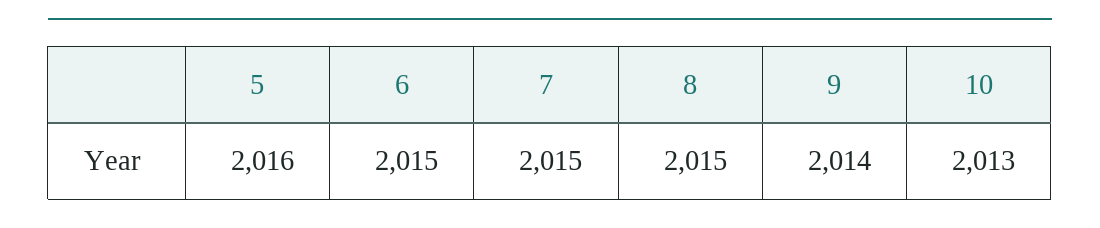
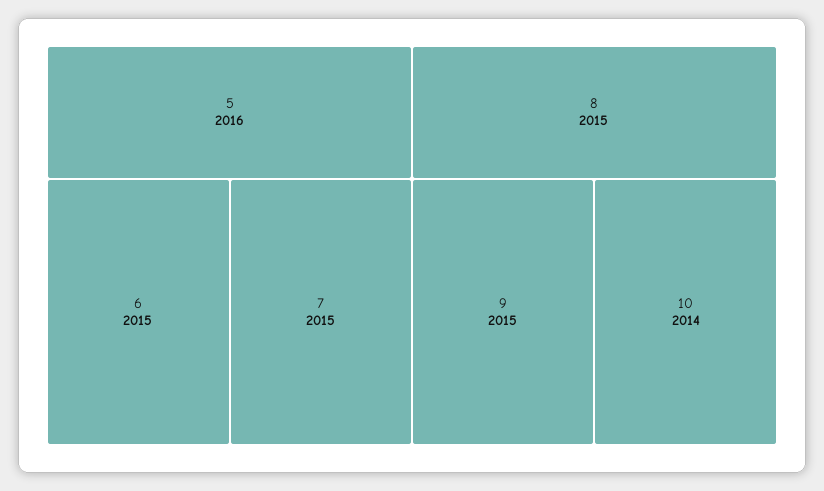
  {
    "5": 2016,
    "6": 2015,
    "7": 2015,
    "8": 2015,
-   "9": 2014,
+   "9": 2015,
-   "10": 2013
+   "10": 2014
  }

